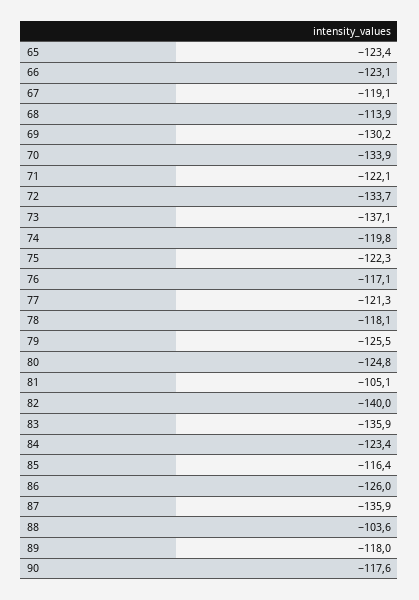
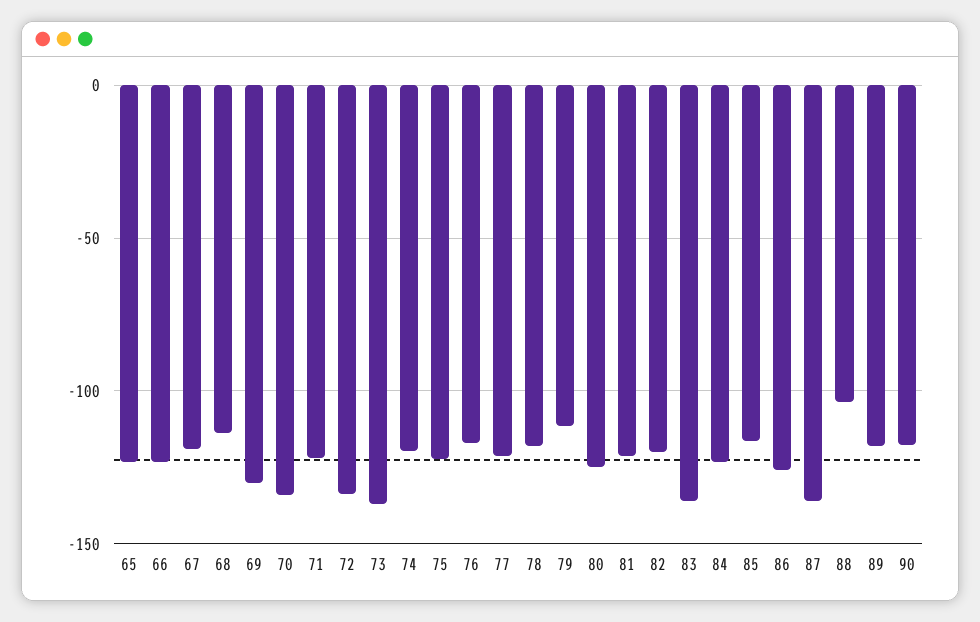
  {
    "65": -123.4,
    "66": -123.1,
    "67": -119.1,
    "68": -113.9,
    "69": -130.2,
    "70": -133.9,
    "71": -122.1,
    "72": -133.7,
    "73": -137.1,
    "74": -119.8,
    "75": -122.3,
    "76": -117.1,
    "77": -121.3,
    "78": -118.1,
-   "79": -125.5,
+   "79": -110,
    "80": -124.8,
-   "81": -105.1,
+   "81": -120,
-   "82": -140,
+   "82": -120,
    "83": -135.9,
    "84": -123.4,
    "85": -116.4,
    "86": -126,
    "87": -135.9,
    "88": -103.6,
    "89": -118,
    "90": -117.6
  }

